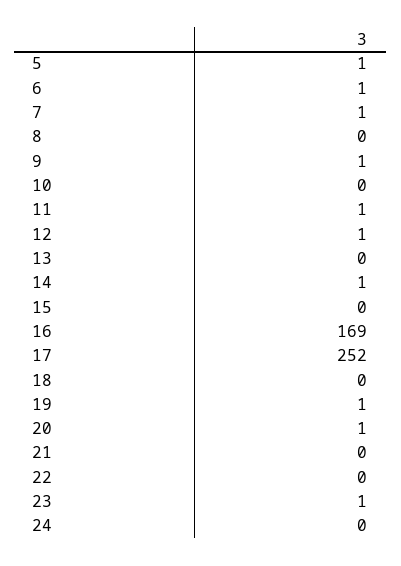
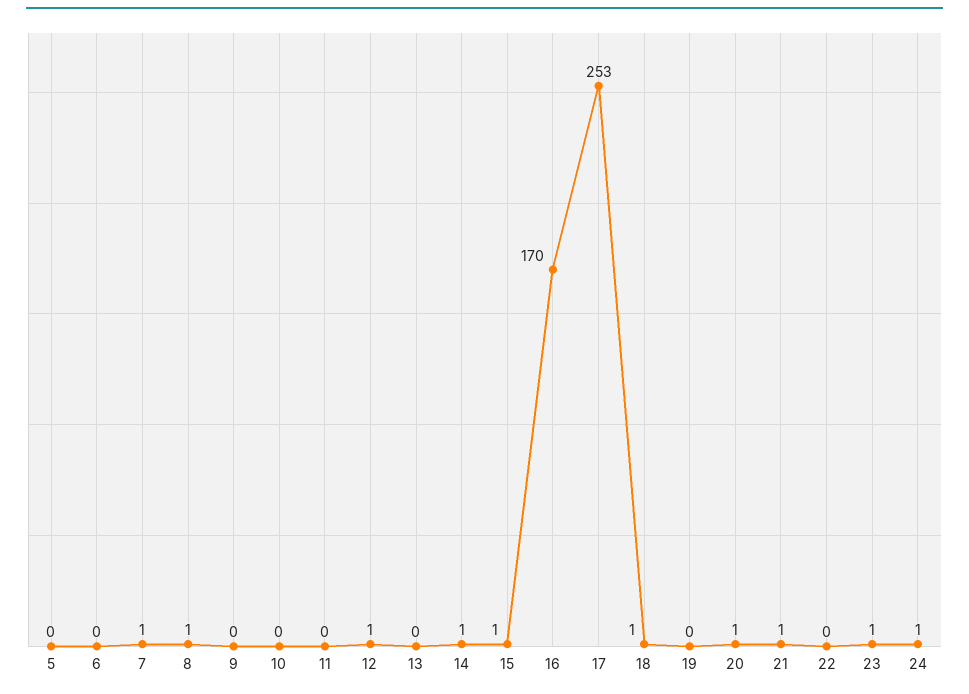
  {
-   "5": 1,
+   "5": 0,
-   "6": 1,
+   "6": 0,
    "7": 1,
-   "8": 0,
+   "8": 1,
-   "9": 1,
+   "9": 0,
    "10": 0,
-   "11": 1,
+   "11": 0,
    "12": 1,
    "13": 0,
    "14": 1,
-   "15": 0,
+   "15": 1,
-   "16": 169,
+   "16": 170,
-   "17": 252,
+   "17": 253,
-   "18": 0,
+   "18": 1,
-   "19": 1,
+   "19": 0,
    "20": 1,
-   "21": 0,
+   "21": 1,
    "22": 0,
    "23": 1,
-   "24": 0
+   "24": 1
  }

